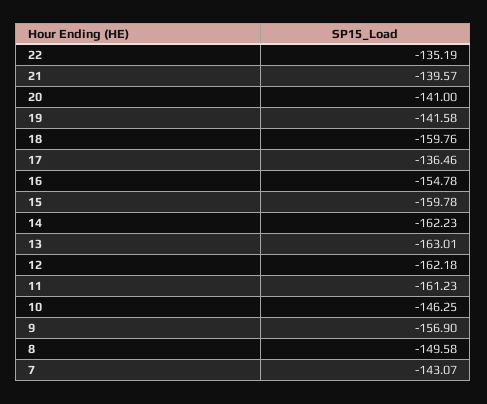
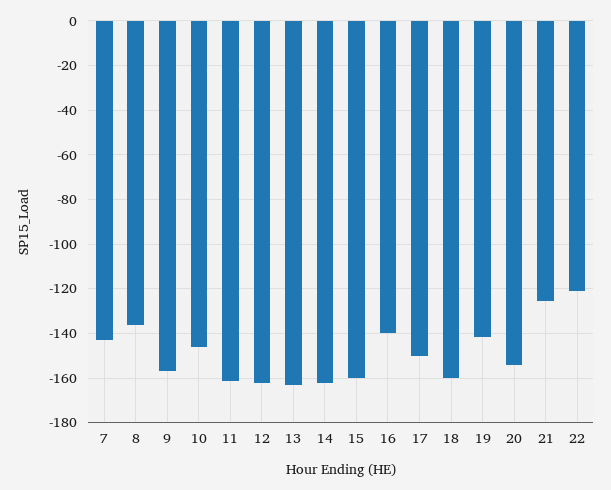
  {
-   "22": -135.19,
+   "22": -120,
-   "21": -139.57,
+   "21": -125,
-   "20": -141,
+   "20": -155,
    "19": -141.58,
    "18": -159.76,
-   "17": -136.46,
+   "17": -150,
-   "16": -154.78,
+   "16": -140,
    "15": -159.78,
    "14": -162.23,
    "13": -163.01,
    "12": -162.18,
    "11": -161.23,
    "10": -146.25,
    "9": -156.9,
-   "8": -149.58,
+   "8": -135,
    "7": -143.07
  }

